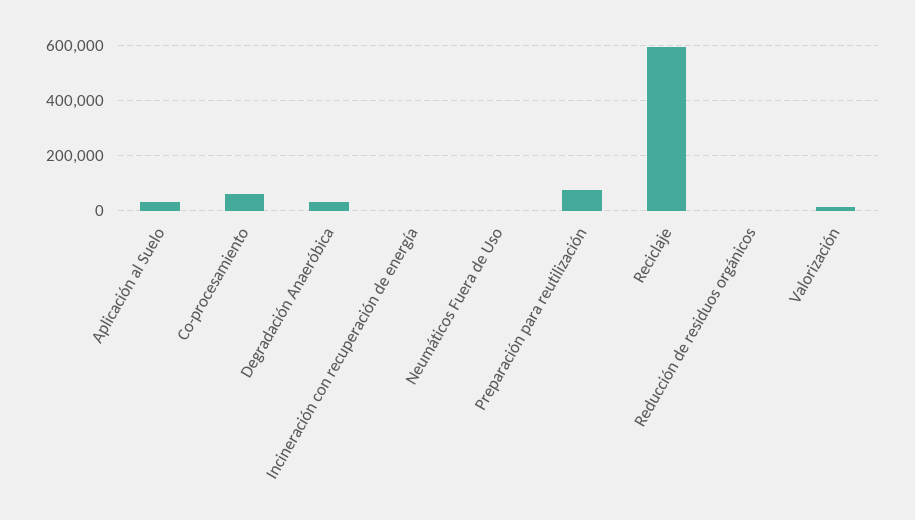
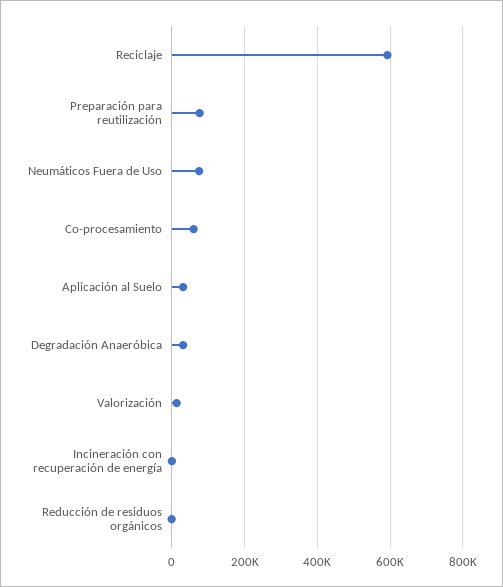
  {
    "Aplicación al Suelo": 40000,
    "Co-procesamiento": 60000,
    "Degradación Anaeróbica": 40000,
    "Incineración con recuperación de energía": 0,
-   "Neumáticos Fuera de Uso": 0,
+   "Neumáticos Fuera de Uso": 80000,
    "Preparación para reutilización": 80000,
    "Reciclaje": 600000,
    "Reducción de residuos orgánicos": 0,
    "Valorización": 20000
  }

